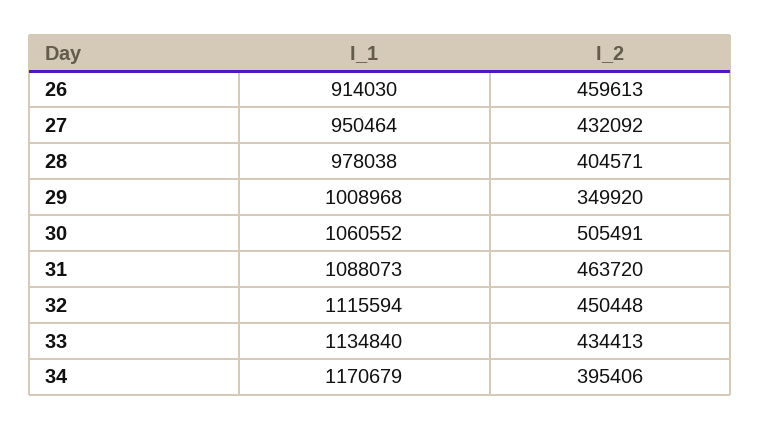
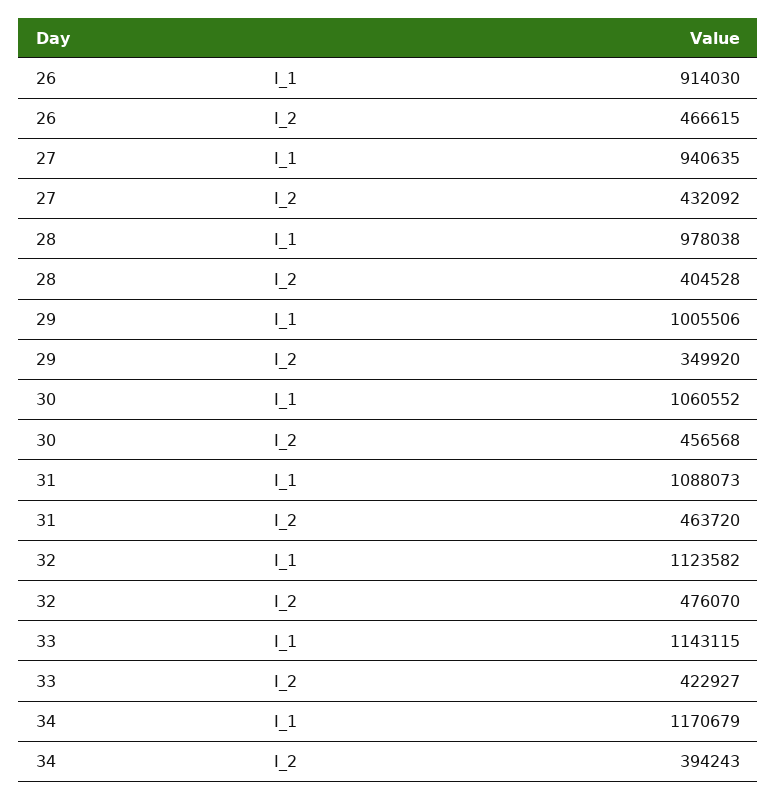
  {
    "I_1": {
      "26": 914030,
-     "27": 950464,
+     "27": 940635,
      "28": 978038,
-     "29": 1008968,
+     "29": 1005506,
      "30": 1060552,
      "31": 1088073,
-     "32": 1115594,
+     "32": 1123582,
-     "33": 1134840,
+     "33": 1143115,
      "34": 1170679
    },
    "I_2": {
-     "26": 459613,
+     "26": 466615,
      "27": 432092,
-     "28": 404571,
+     "28": 404528,
      "29": 349920,
-     "30": 505491,
+     "30": 456568,
      "31": 463720,
-     "32": 450448,
+     "32": 476070,
-     "33": 434413,
+     "33": 422927,
-     "34": 395406
+     "34": 394243
    }
  }

